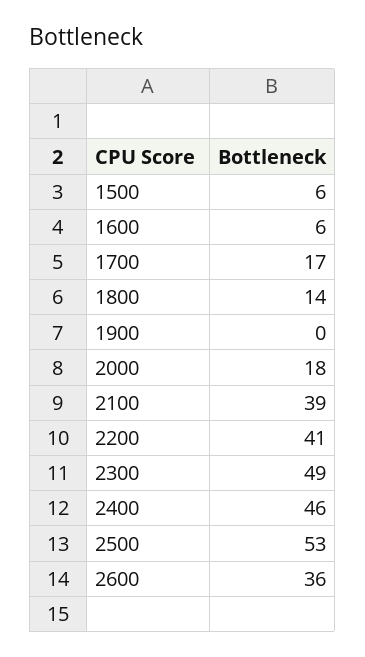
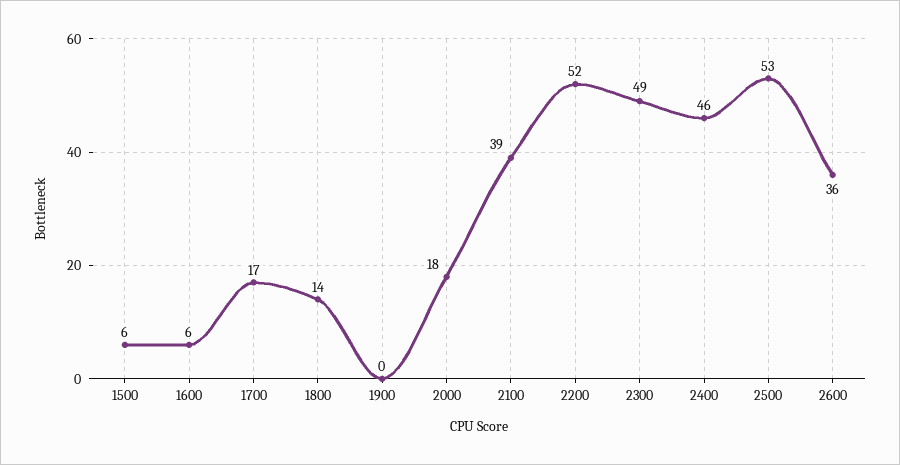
  {
    "1500": 6,
    "1600": 6,
    "1700": 17,
    "1800": 14,
    "1900": 0,
    "2000": 18,
    "2100": 39,
-   "2200": 41,
+   "2200": 52,
    "2300": 49,
    "2400": 46,
    "2500": 53,
    "2600": 36
  }

